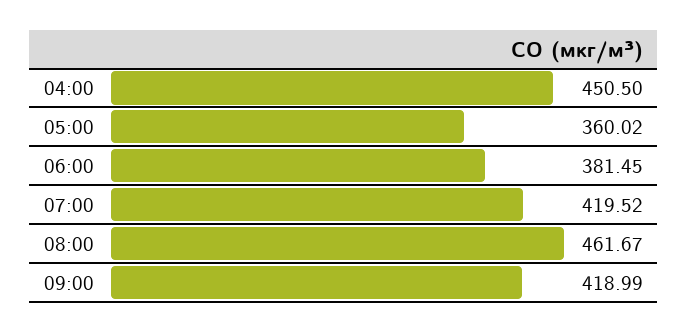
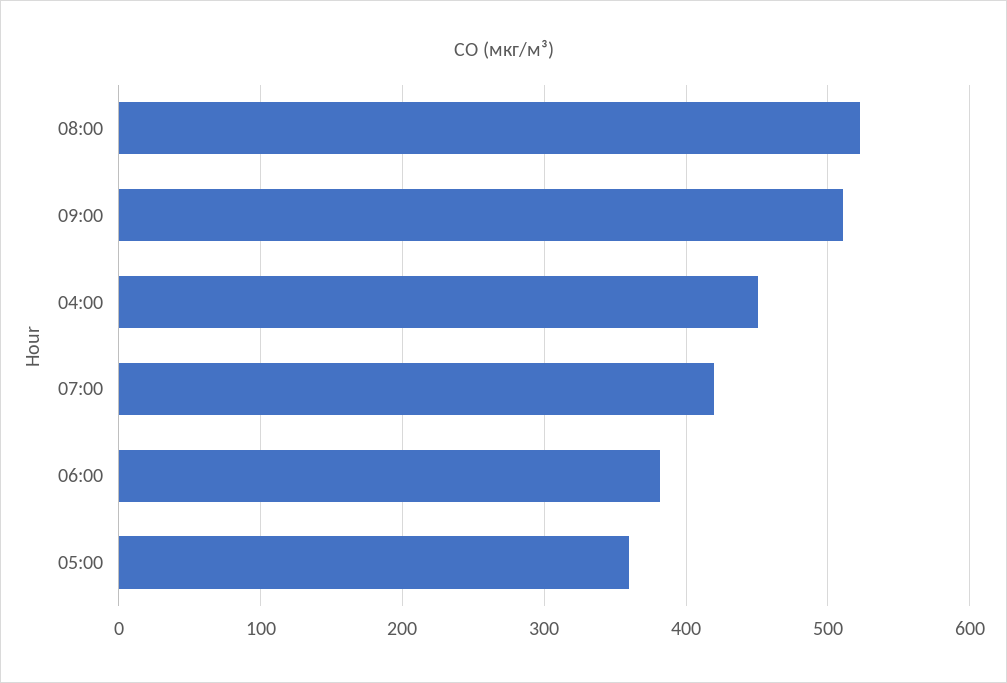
  {
    "04:00": 450.5,
    "05:00": 360.02,
    "06:00": 381.45,
    "07:00": 419.52,
-   "08:00": 461.67,
+   "08:00": 520,
-   "09:00": 418.99
+   "09:00": 510
  }

